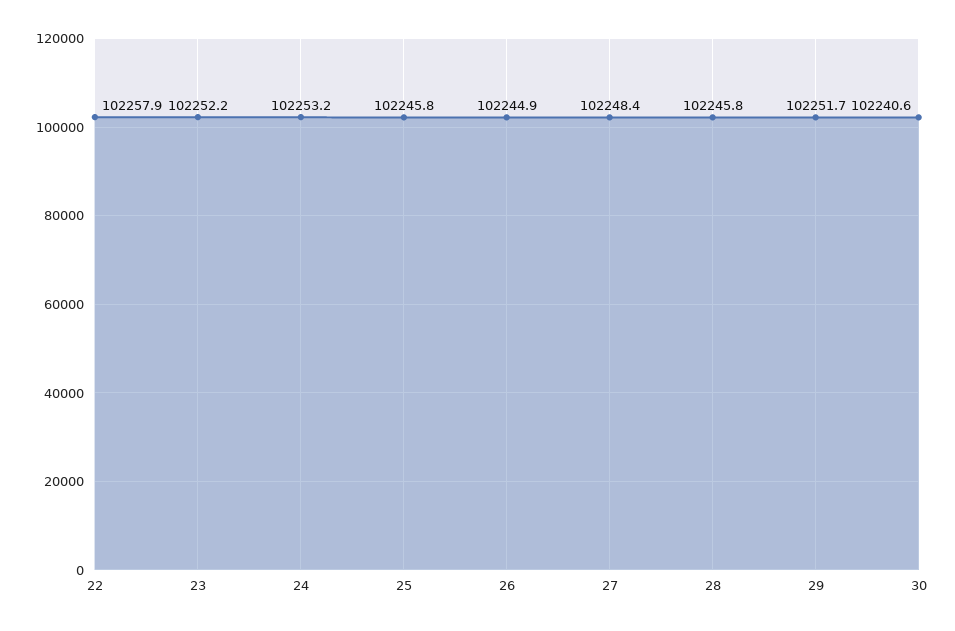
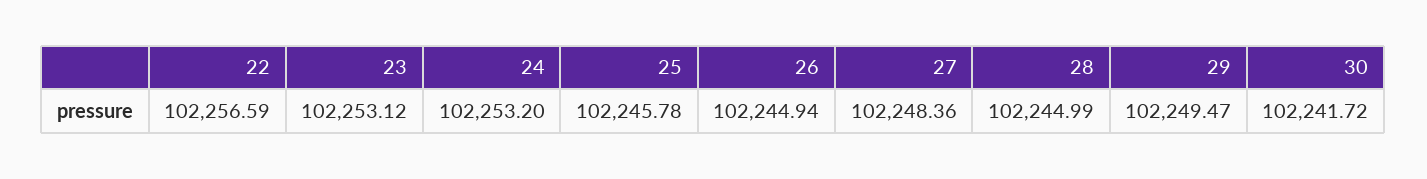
  {
-   "22": 102257.9,
+   "22": 102256.59,
-   "23": 102252.2,
+   "23": 102253.12,
    "24": 102253.2,
    "25": 102245.78,
    "26": 102244.94,
    "27": 102248.36,
-   "28": 102245.8,
+   "28": 102244.99,
-   "29": 102251.7,
+   "29": 102249.47,
-   "30": 102240.6
+   "30": 102241.72
  }

